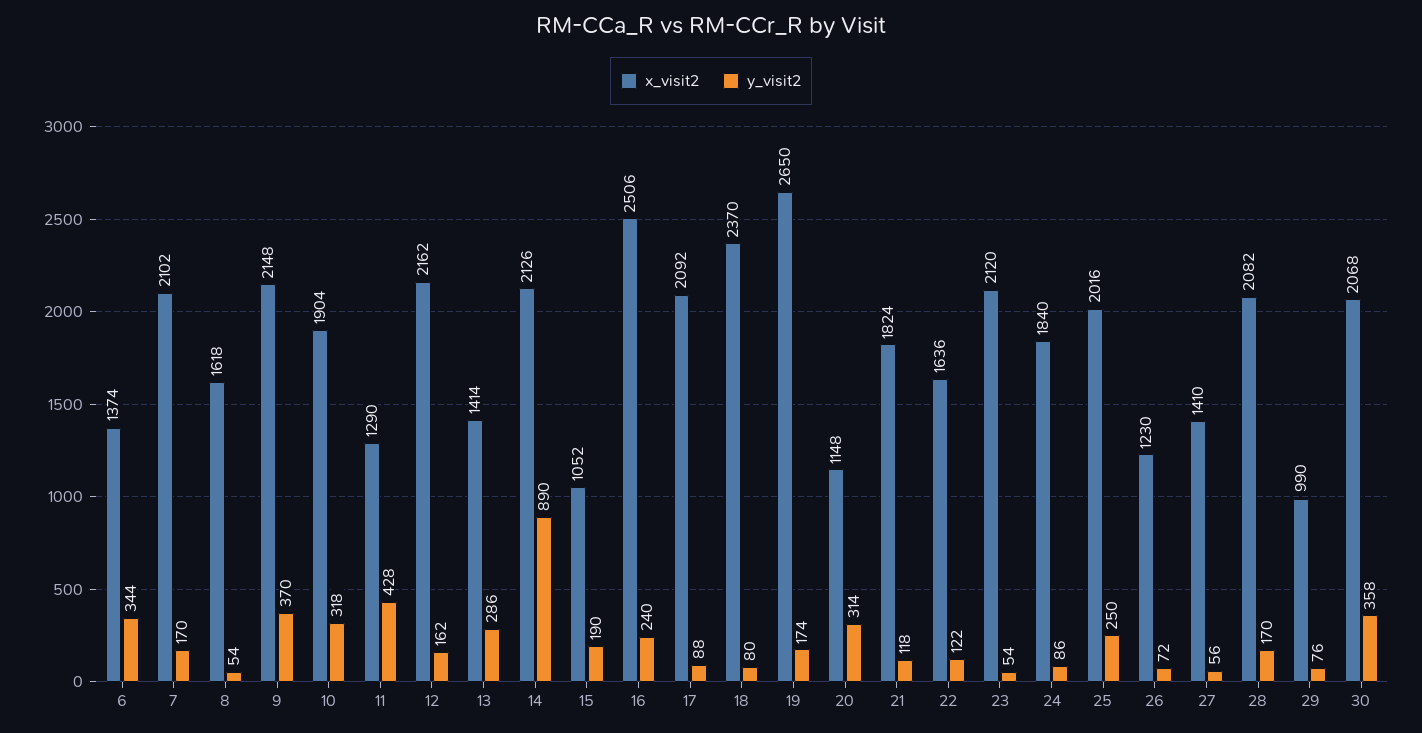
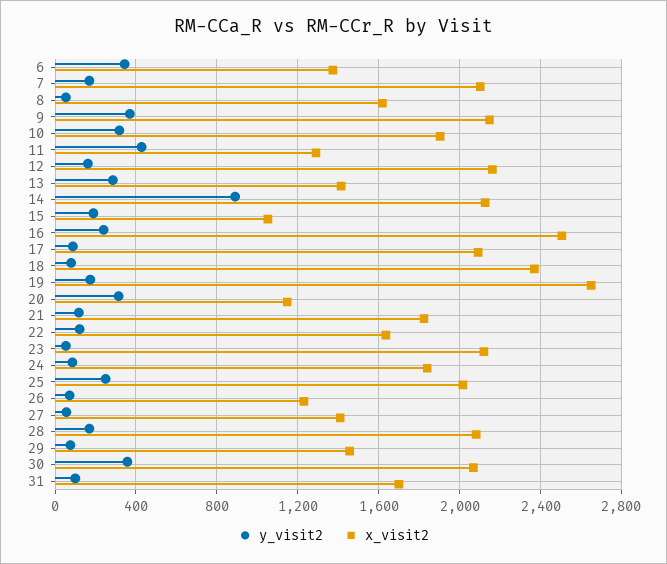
  {
    "x_visit2": {
      "6": 1374,
      "7": 2102,
      "8": 1618,
      "9": 2148,
      "10": 1904,
      "11": 1290,
      "12": 2162,
      "13": 1414,
      "14": 2126,
      "15": 1052,
      "16": 2506,
      "17": 2092,
      "18": 2370,
      "19": 2650,
      "20": 1148,
      "21": 1824,
      "22": 1636,
      "23": 2120,
      "24": 1840,
      "25": 2016,
      "26": 1230,
      "27": 1410,
      "28": 2082,
-     "29": 990,
+     "29": 1450,
-     "30": 2068
+     "30": 2068,
+     "31": 1700
    },
    "y_visit2": {
      "6": 344,
      "7": 170,
      "8": 54,
      "9": 370,
      "10": 318,
      "11": 428,
      "12": 162,
      "13": 286,
      "14": 890,
      "15": 190,
      "16": 240,
      "17": 88,
      "18": 80,
      "19": 174,
      "20": 314,
      "21": 118,
      "22": 122,
      "23": 54,
      "24": 86,
      "25": 250,
      "26": 72,
      "27": 56,
      "28": 170,
      "29": 76,
-     "30": 358
+     "30": 358,
+     "31": 100
    }
  }

